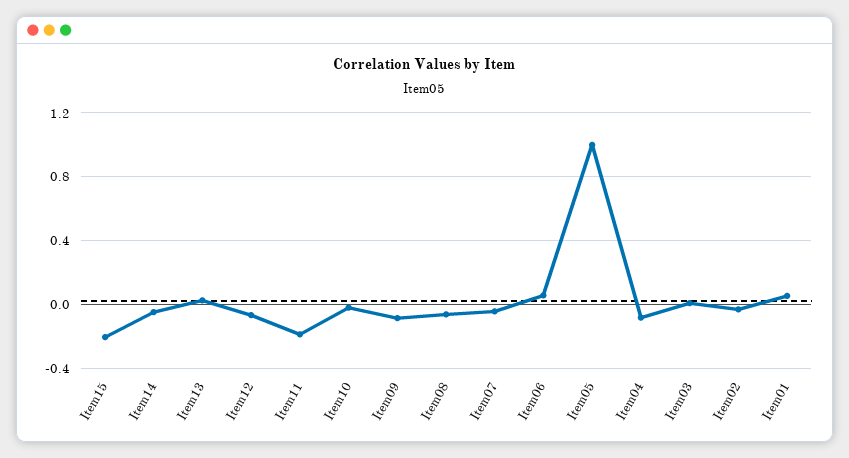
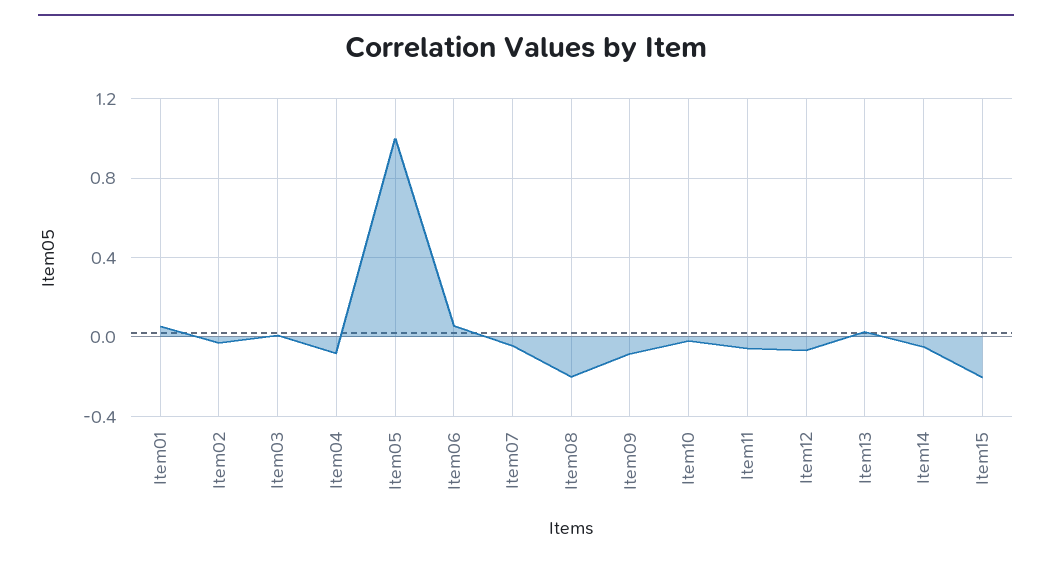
  {
    "Item15": -0.2,
    "Item14": -0.05,
    "Item13": 0.05,
    "Item12": -0.05,
-   "Item11": -0.2,
+   "Item11": -0.05,
    "Item10": 0,
    "Item09": -0.1,
-   "Item08": -0.05,
+   "Item08": -0.2,
    "Item07": -0.05,
    "Item06": 0.05,
    "Item05": 1,
    "Item04": -0.1,
    "Item03": 0,
    "Item02": -0.05,
    "Item01": 0.05
  }

